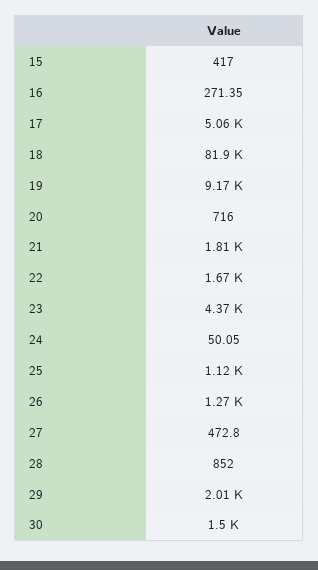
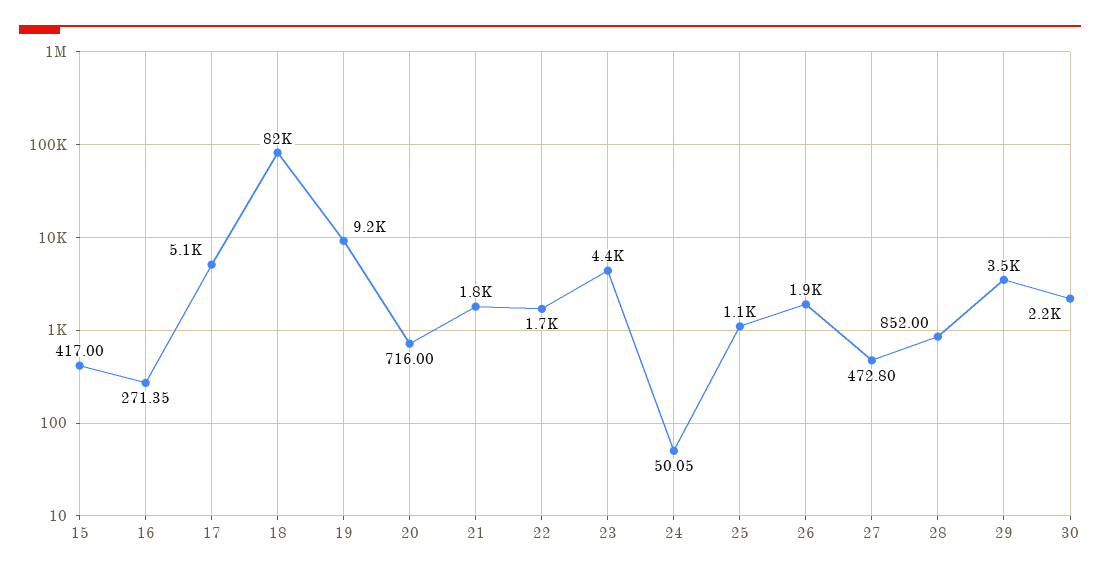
  {
    "15": 417,
    "16": 271.35,
    "17": 5060,
    "18": 81900,
    "19": 9170,
    "20": 716,
    "21": 1810,
    "22": 1670,
    "23": 4370,
    "24": 50.05,
    "25": 1120,
-   "26": 1270,
+   "26": 1900,
    "27": 472.8,
    "28": 852,
-   "29": 2010,
+   "29": 3500,
-   "30": 1500
+   "30": 2200
  }

